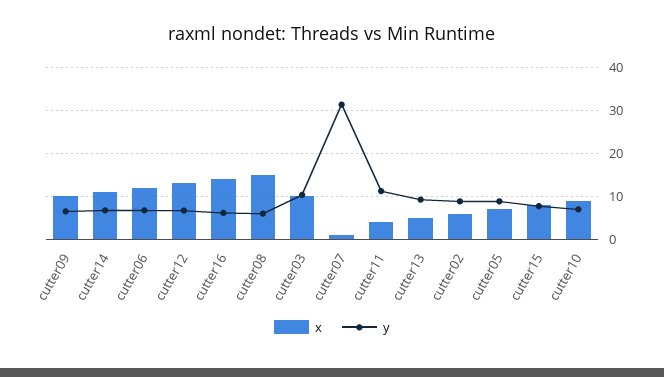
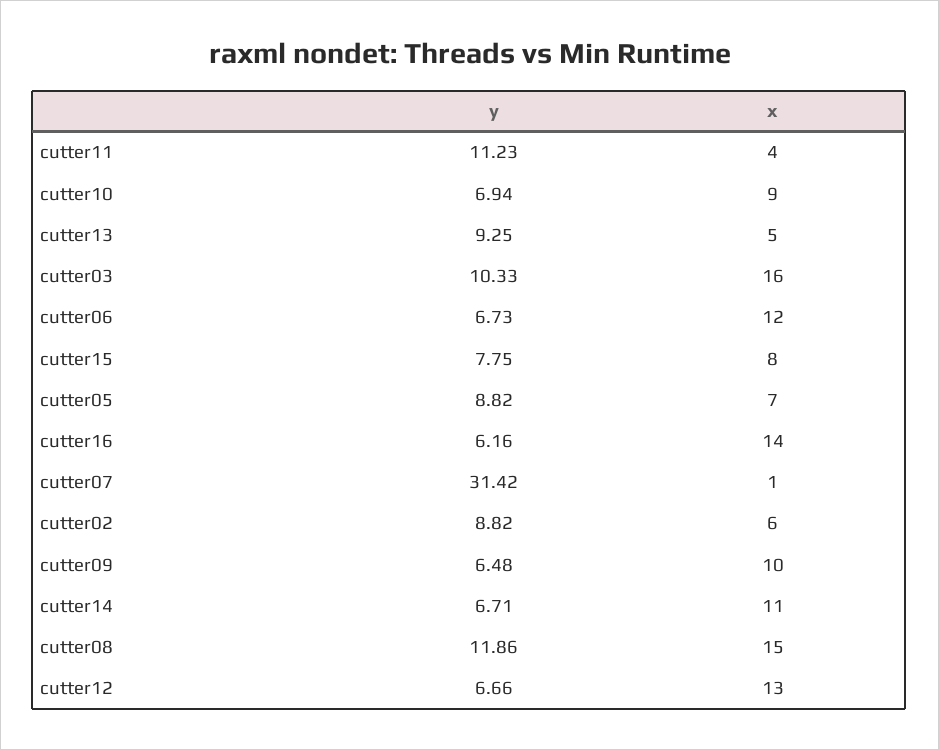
  {
    "x": {
      "cutter09": 10,
      "cutter14": 11,
      "cutter06": 12,
      "cutter12": 13,
      "cutter16": 14,
      "cutter08": 15,
-     "cutter03": 10,
+     "cutter03": 16,
      "cutter07": 1,
      "cutter11": 4,
      "cutter13": 5,
      "cutter02": 6,
      "cutter05": 7,
      "cutter15": 8,
      "cutter10": 9
    },
    "y": {
      "cutter09": 6.48,
      "cutter14": 6.71,
      "cutter06": 6.73,
      "cutter12": 6.66,
      "cutter16": 6.16,
-     "cutter08": 6,
+     "cutter08": 11.86,
      "cutter03": 10.33,
      "cutter07": 31.42,
      "cutter11": 11.23,
      "cutter13": 9.25,
      "cutter02": 8.82,
      "cutter05": 8.82,
      "cutter15": 7.75,
      "cutter10": 6.94
    }
  }

